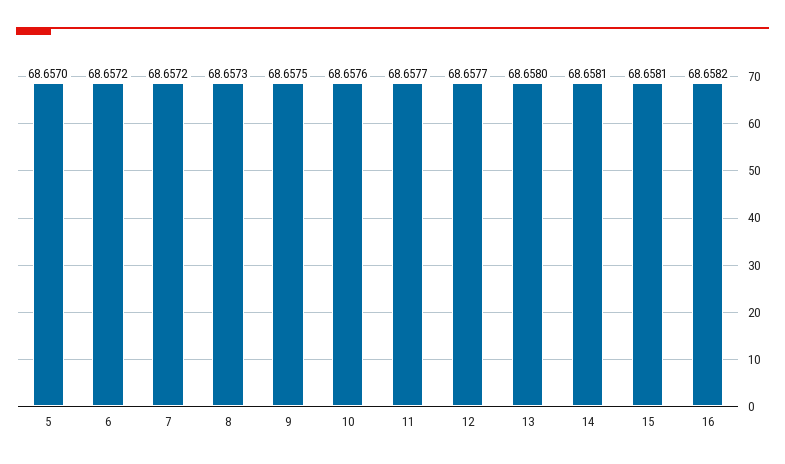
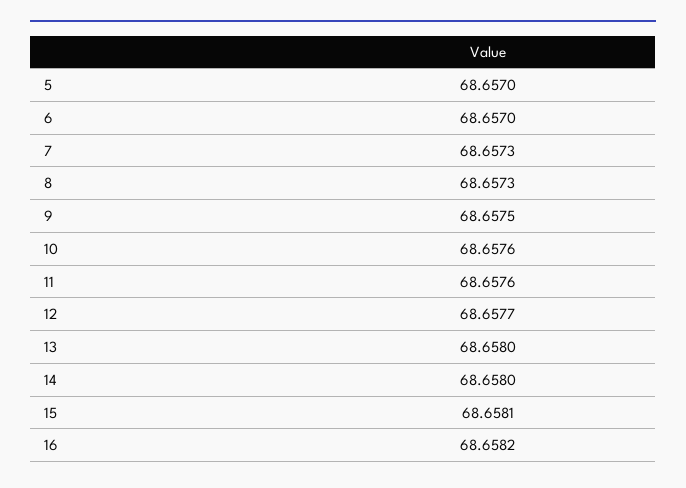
  {
    "5": 68.657,
-   "6": 68.6572,
+   "6": 68.657,
-   "7": 68.6572,
+   "7": 68.6573,
    "8": 68.6573,
    "9": 68.6575,
    "10": 68.6576,
-   "11": 68.6577,
+   "11": 68.6576,
    "12": 68.6577,
    "13": 68.658,
-   "14": 68.6581,
+   "14": 68.658,
    "15": 68.6581,
    "16": 68.6582
  }

